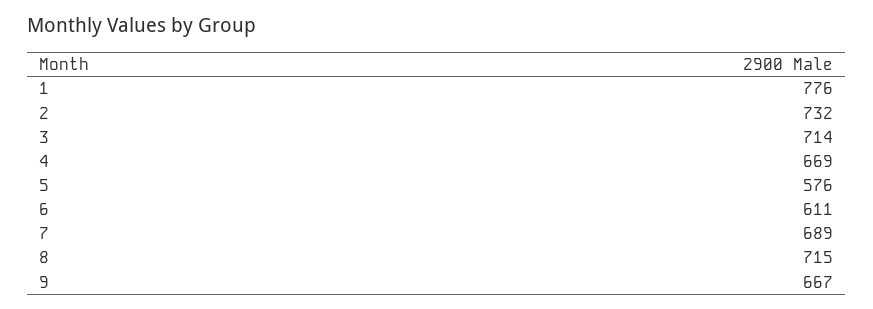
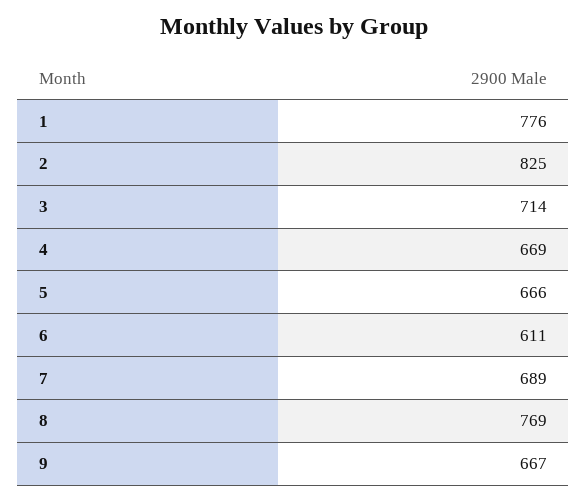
  {
    "1": 776,
-   "2": 732,
+   "2": 825,
    "3": 714,
    "4": 669,
-   "5": 576,
+   "5": 666,
    "6": 611,
    "7": 689,
-   "8": 715,
+   "8": 769,
    "9": 667
  }

